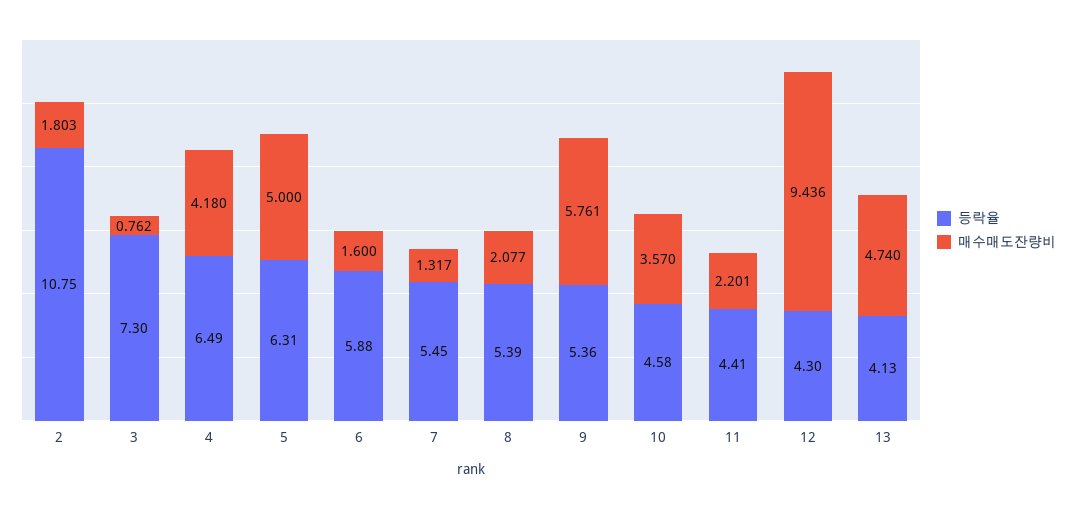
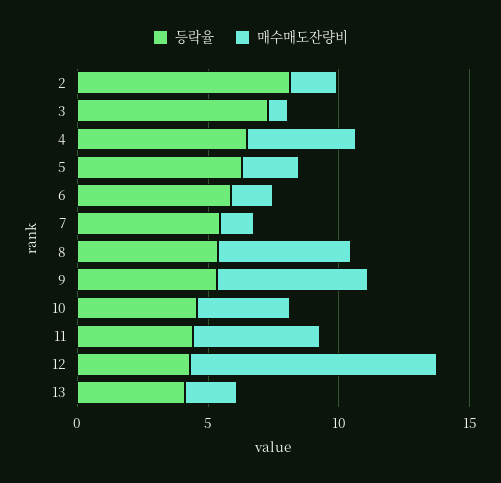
  {
    "등락율": {
-     "2": 10.75,
+     "2": 8,
      "3": 7.3,
      "4": 6.49,
      "5": 6.31,
      "6": 5.88,
      "7": 5.45,
      "8": 5.39,
      "9": 5.36,
      "10": 4.58,
      "11": 4.41,
      "12": 4.3,
      "13": 4.13
    },
    "매수매도잔량비": {
      "2": 1.803,
      "3": 0.762,
      "4": 4.18,
-     "5": 5,
+     "5": 2,
      "6": 1.6,
      "7": 1.317,
-     "8": 2.077,
+     "8": 5,
      "9": 5.761,
      "10": 3.57,
-     "11": 2.201,
+     "11": 5,
      "12": 9.436,
-     "13": 4.74
+     "13": 2
    }
  }

